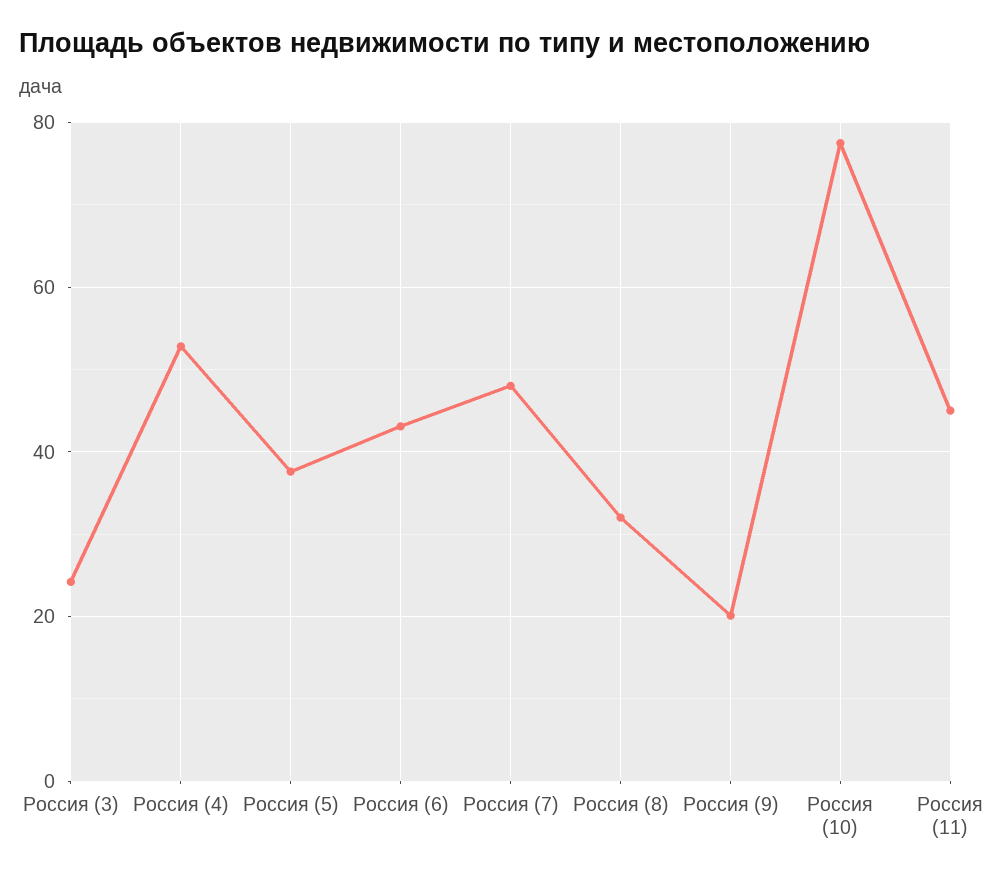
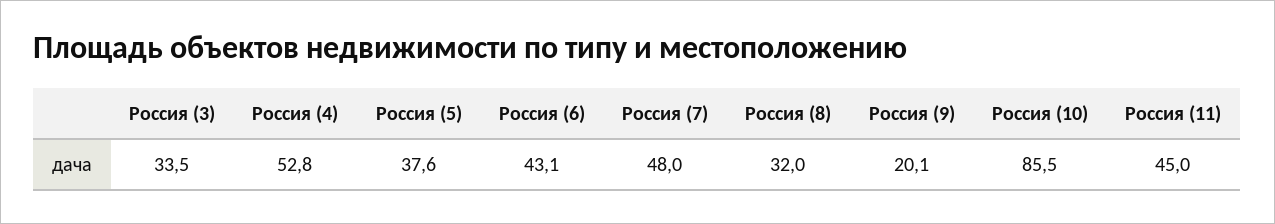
  {
-   "Россия (3)": 24,
+   "Россия (3)": 33.5,
    "Россия (4)": 52.8,
    "Россия (5)": 37.6,
    "Россия (6)": 43.1,
    "Россия (7)": 48,
    "Россия (8)": 32,
    "Россия (9)": 20.1,
-   "Россия (10)": 78,
+   "Россия (10)": 85.5,
    "Россия (11)": 45
  }

